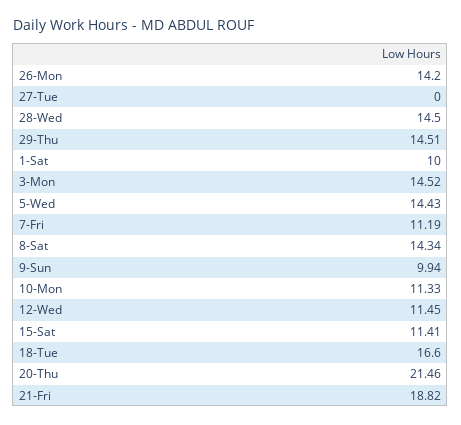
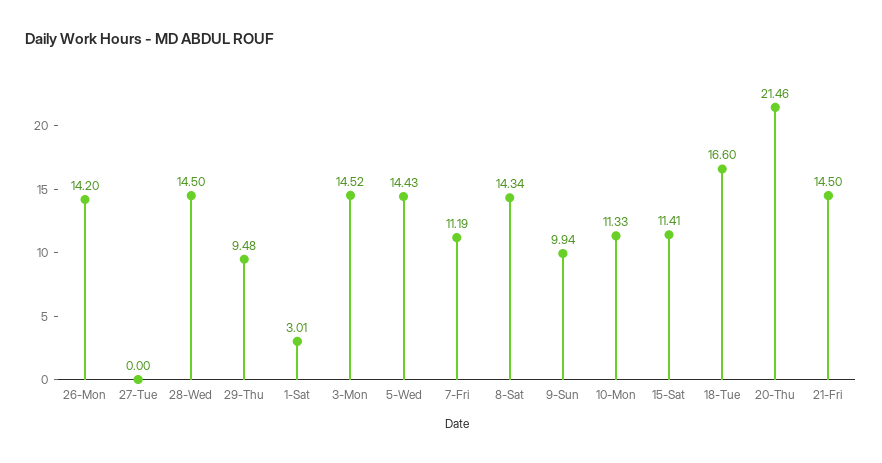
  {
    "26-Mon": 14.2,
    "27-Tue": 0,
    "28-Wed": 14.5,
-   "29-Thu": 14.51,
+   "29-Thu": 9.48,
-   "1-Sat": 10,
+   "1-Sat": 3.01,
    "3-Mon": 14.52,
    "5-Wed": 14.43,
    "7-Fri": 11.19,
    "8-Sat": 14.34,
    "9-Sun": 9.94,
    "10-Mon": 11.33,
-   "12-Wed": 11.45,
    "15-Sat": 11.41,
    "18-Tue": 16.6,
    "20-Thu": 21.46,
-   "21-Fri": 18.82
+   "21-Fri": 14.5
  }

